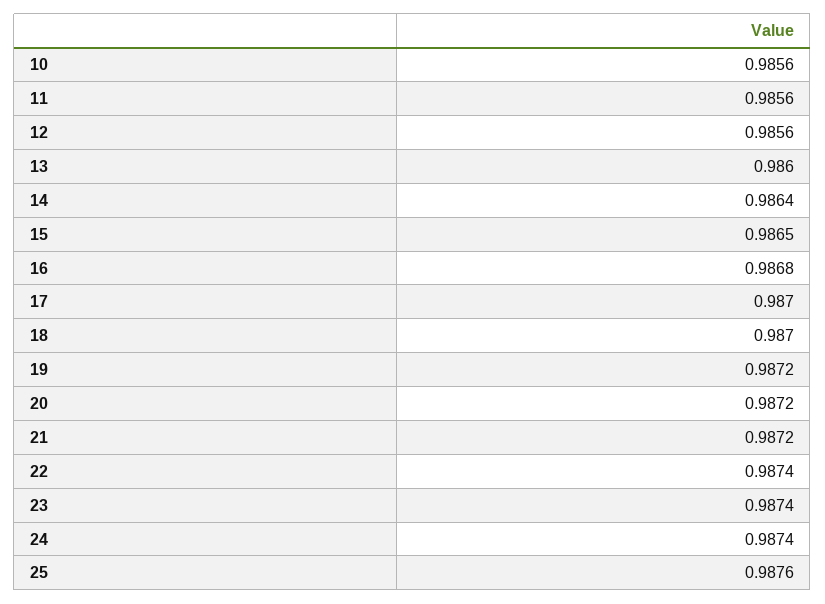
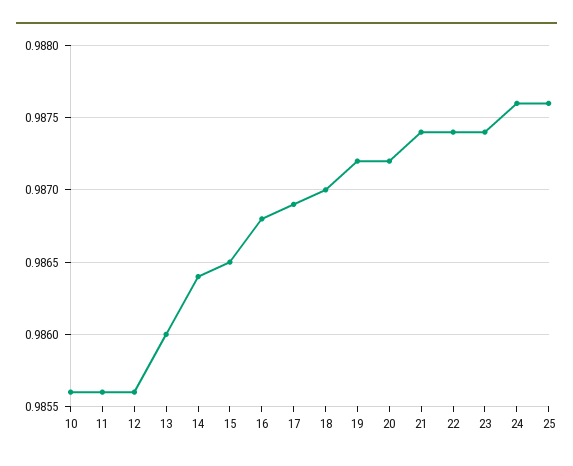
  {
    "10": 0.9856,
    "11": 0.9856,
    "12": 0.9856,
    "13": 0.986,
    "14": 0.9864,
    "15": 0.9865,
    "16": 0.9868,
-   "17": 0.987,
+   "17": 0.9869,
    "18": 0.987,
    "19": 0.9872,
    "20": 0.9872,
-   "21": 0.9872,
+   "21": 0.9874,
    "22": 0.9874,
    "23": 0.9874,
-   "24": 0.9874,
+   "24": 0.9876,
    "25": 0.9876
  }

